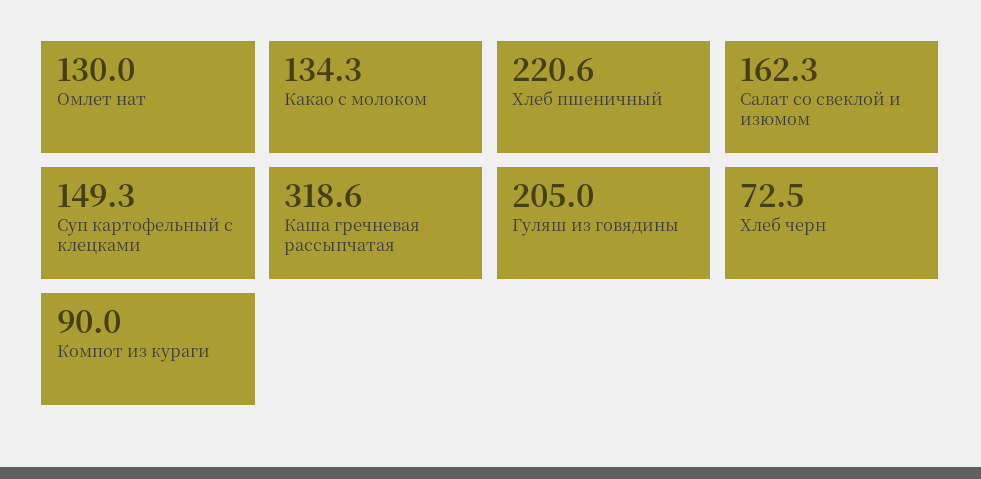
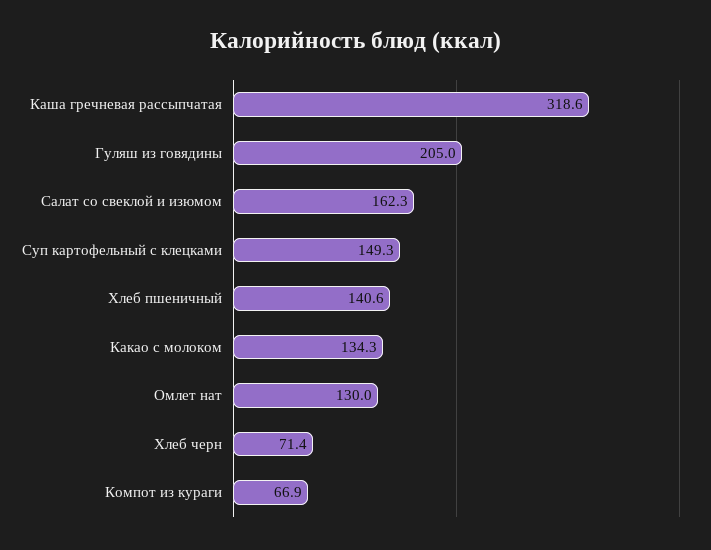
  {
    "Омлет нат": 130,
    "Какао с молоком": 134.3,
-   "Хлеб пшеничный": 220.6,
+   "Хлеб пшеничный": 140.6,
    "Салат со свеклой и изюмом": 162.3,
    "Суп картофельный с клецками": 149.3,
    "Каша гречневая рассыпчатая": 318.6,
    "Гуляш из говядины": 205,
-   "Хлеб черн": 72.5,
+   "Хлеб черн": 71.4,
-   "Компот из кураги": 90
+   "Компот из кураги": 66.9
  }

